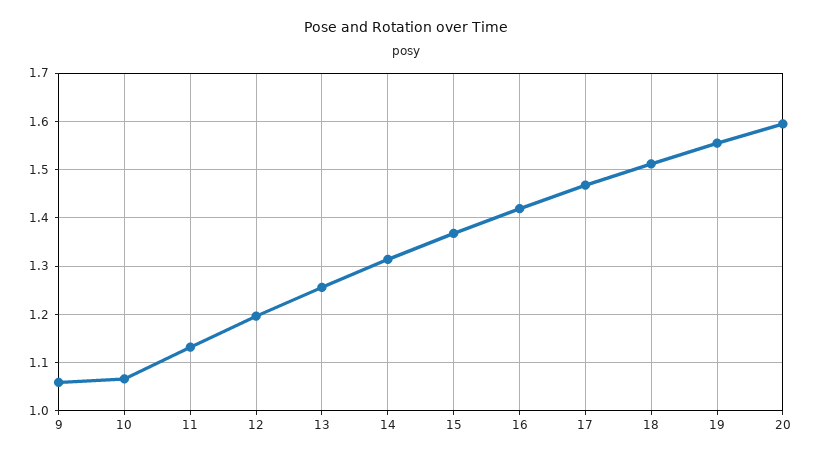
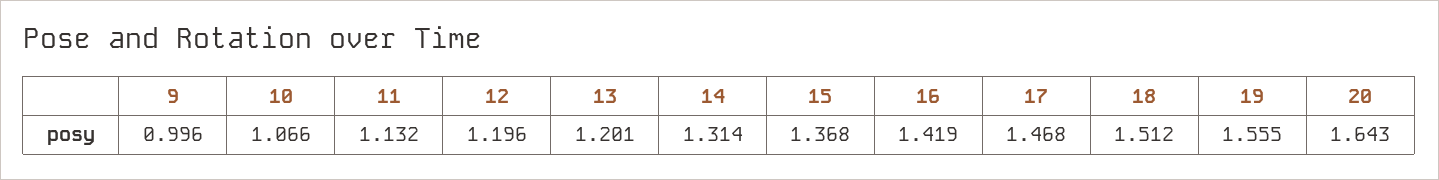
  {
-   "9": 1.06,
+   "9": 0.996,
    "10": 1.066,
    "11": 1.132,
    "12": 1.196,
-   "13": 1.26,
+   "13": 1.201,
    "14": 1.314,
    "15": 1.368,
    "16": 1.419,
    "17": 1.468,
    "18": 1.512,
    "19": 1.555,
-   "20": 1.6
+   "20": 1.643
  }

